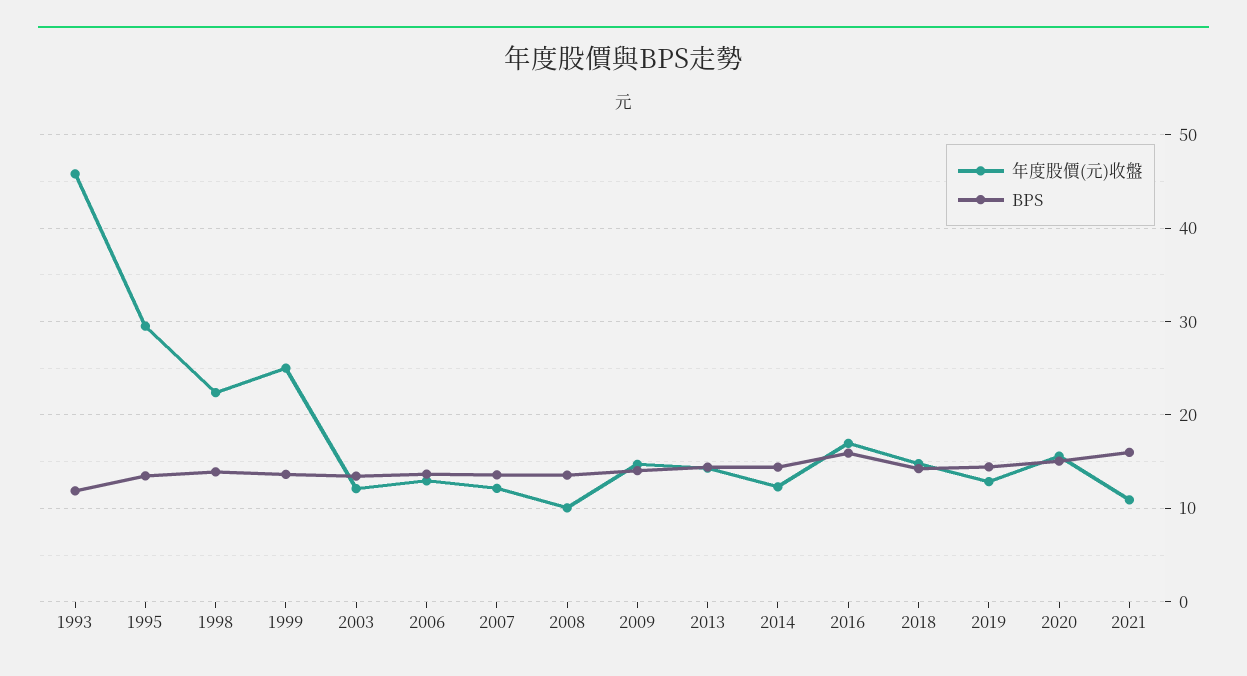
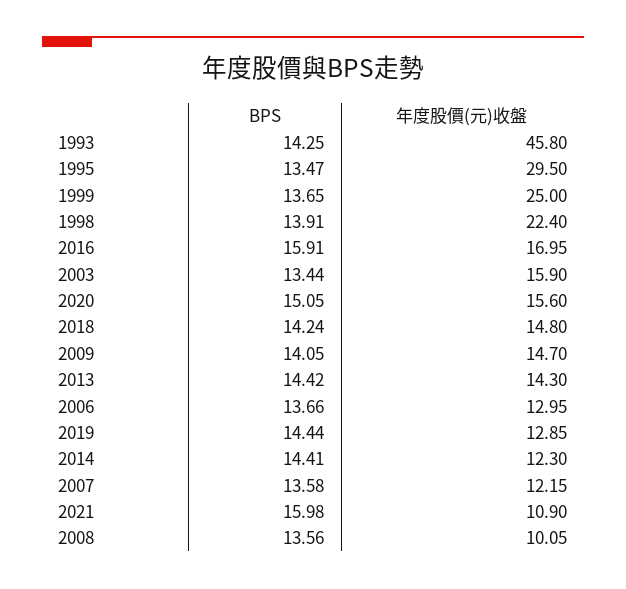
  {
    "年度股價(元)收盤": {
      "1993": 45.8,
      "1995": 29.5,
      "1998": 22.4,
      "1999": 25,
-     "2003": 12,
+     "2003": 15.9,
      "2006": 12.95,
      "2007": 12.15,
      "2008": 10.05,
      "2009": 14.7,
      "2013": 14.3,
      "2014": 12.3,
      "2016": 16.95,
      "2018": 14.8,
      "2019": 12.85,
      "2020": 15.6,
      "2021": 10.9
    },
    "BPS": {
-     "1993": 12,
+     "1993": 14.25,
      "1995": 13.47,
      "1998": 13.91,
      "1999": 13.65,
      "2003": 13.44,
      "2006": 13.66,
      "2007": 13.58,
      "2008": 13.56,
      "2009": 14.05,
      "2013": 14.42,
      "2014": 14.41,
      "2016": 15.91,
      "2018": 14.24,
      "2019": 14.44,
      "2020": 15.05,
      "2021": 15.98
    }
  }

